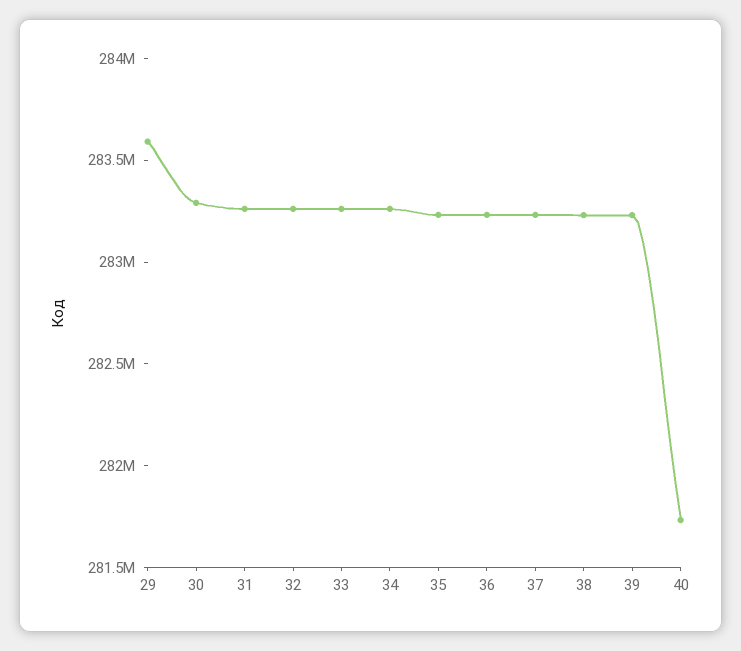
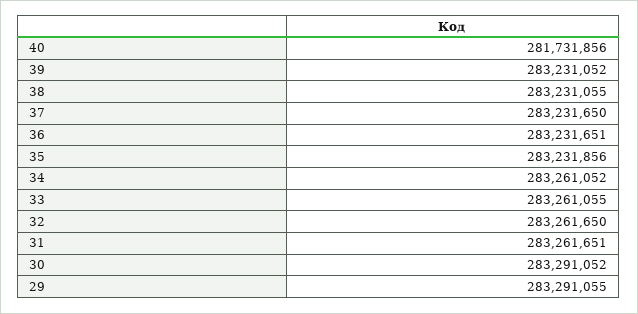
  {
-   "29": 283600000,
+   "29": 283291055,
    "30": 283291052,
    "31": 283261651,
    "32": 283261650,
    "33": 283261055,
    "34": 283261052,
    "35": 283231856,
    "36": 283231651,
    "37": 283231650,
    "38": 283231055,
    "39": 283231052,
    "40": 281731856
  }

